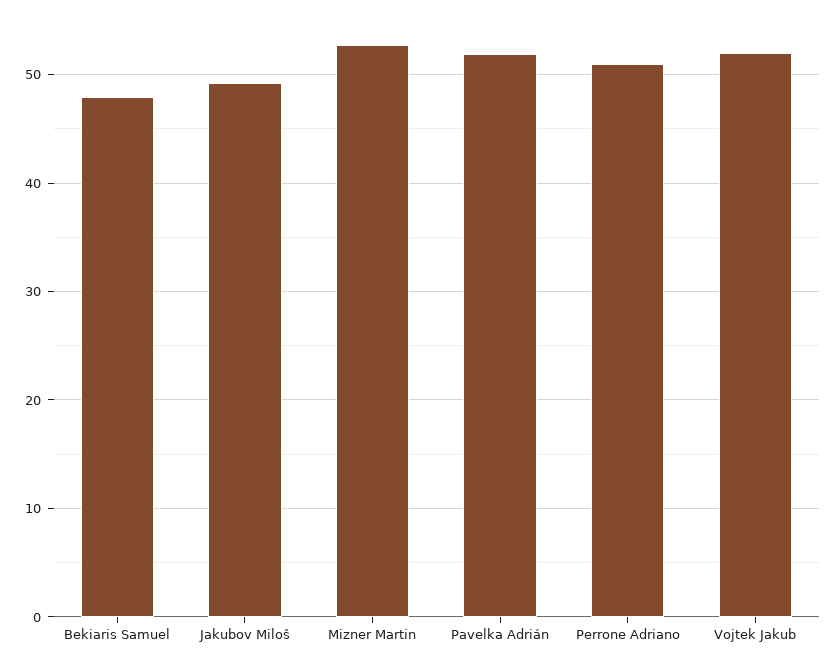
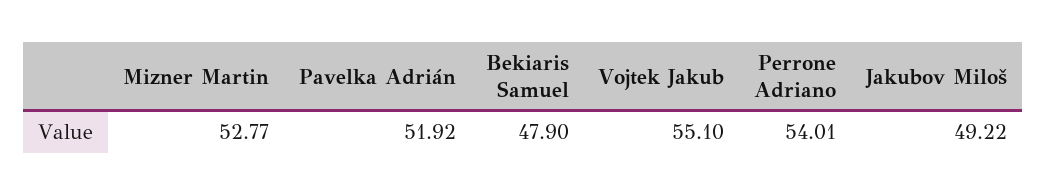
  {
    "Bekiaris Samuel": 47.9,
    "Jakubov Miloš": 49.22,
    "Mizner Martin": 52.77,
    "Pavelka Adrián": 51.92,
-   "Perrone Adriano": 51,
+   "Perrone Adriano": 54.01,
-   "Vojtek Jakub": 52
+   "Vojtek Jakub": 55.1
  }

